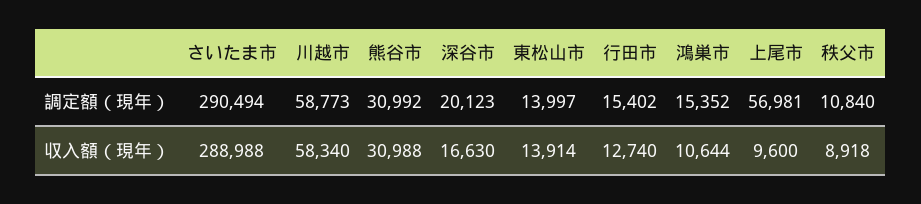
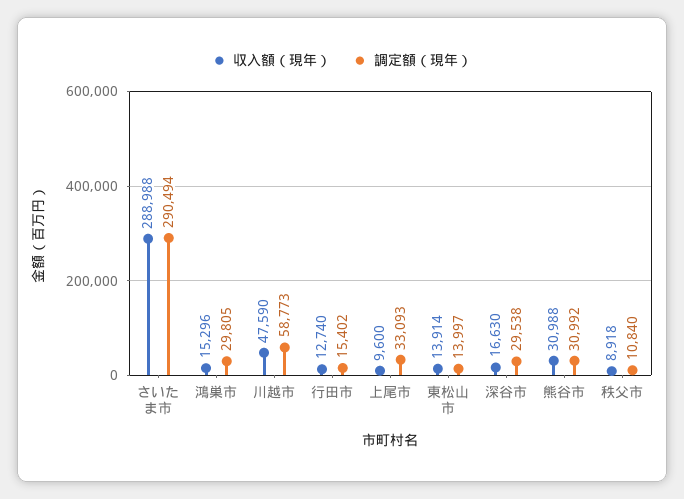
  {
    "調定額（現年）": {
      "さいたま市": 290494,
      "川越市": 58773,
      "熊谷市": 30992,
-     "深谷市": 20123,
+     "深谷市": 29538,
      "東松山市": 13997,
      "行田市": 15402,
-     "鴻巣市": 15352,
+     "鴻巣市": 29805,
-     "上尾市": 56981,
+     "上尾市": 33093,
      "秩父市": 10840
    },
    "収入額（現年）": {
      "さいたま市": 288988,
-     "川越市": 58340,
+     "川越市": 47590,
      "熊谷市": 30988,
      "深谷市": 16630,
      "東松山市": 13914,
      "行田市": 12740,
-     "鴻巣市": 10644,
+     "鴻巣市": 15296,
      "上尾市": 9600,
      "秩父市": 8918
    }
  }

